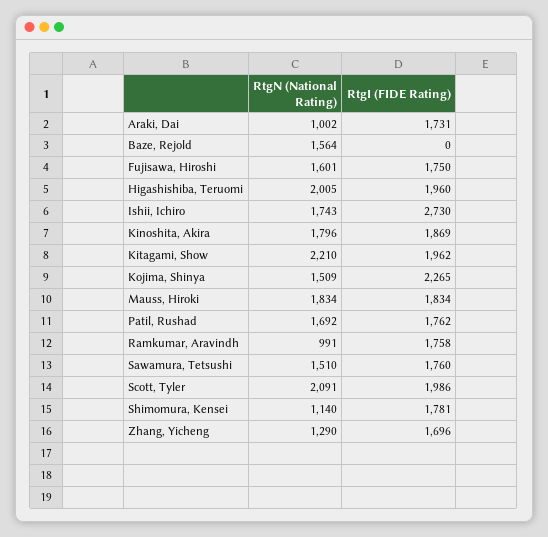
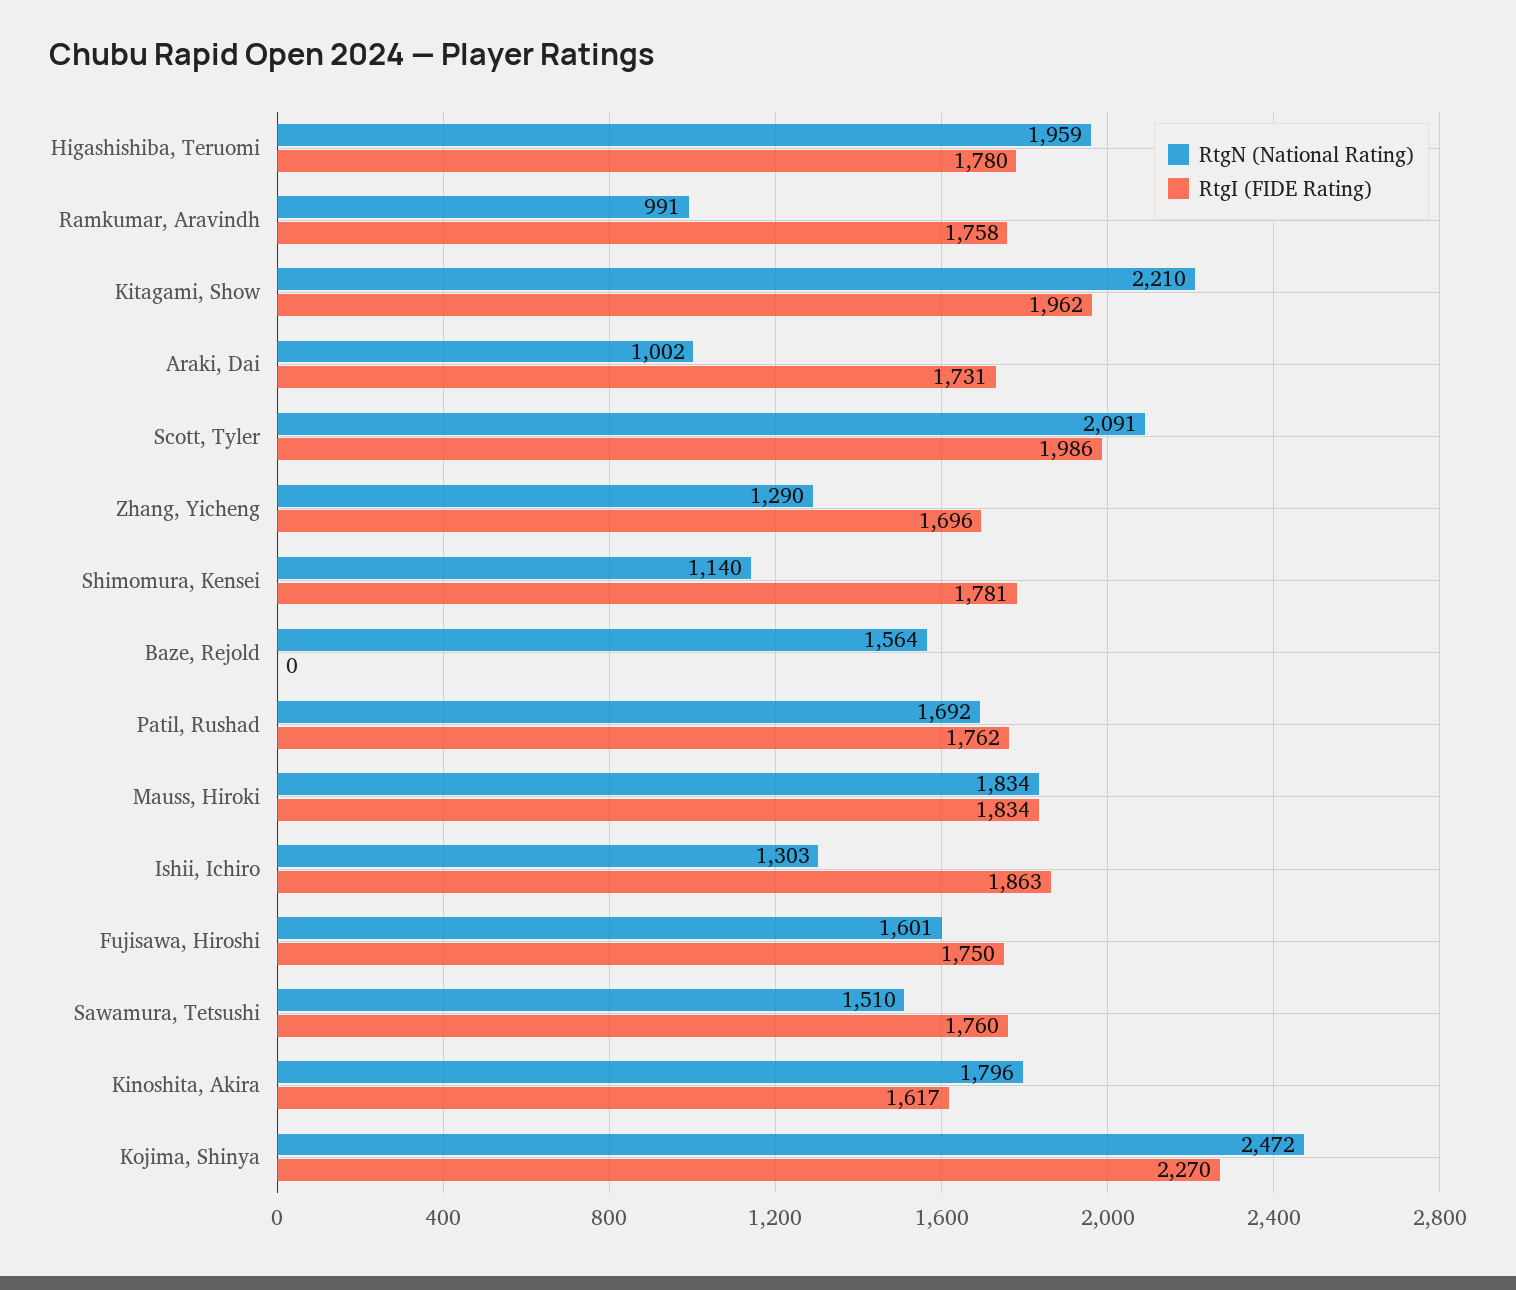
  {
    "RtgN (National Rating)": {
      "Araki, Dai": 1002,
      "Baze, Rejold": 1564,
      "Fujisawa, Hiroshi": 1601,
-     "Higashishiba, Teruomi": 2005,
+     "Higashishiba, Teruomi": 1959,
-     "Ishii, Ichiro": 1743,
+     "Ishii, Ichiro": 1303,
      "Kinoshita, Akira": 1796,
      "Kitagami, Show": 2210,
-     "Kojima, Shinya": 1509,
+     "Kojima, Shinya": 2472,
      "Mauss, Hiroki": 1834,
      "Patil, Rushad": 1692,
      "Ramkumar, Aravindh": 991,
      "Sawamura, Tetsushi": 1510,
      "Scott, Tyler": 2091,
      "Shimomura, Kensei": 1140,
      "Zhang, Yicheng": 1290
    },
    "RtgI (FIDE Rating)": {
      "Araki, Dai": 1731,
      "Baze, Rejold": 0,
      "Fujisawa, Hiroshi": 1750,
-     "Higashishiba, Teruomi": 1960,
+     "Higashishiba, Teruomi": 1780,
-     "Ishii, Ichiro": 2730,
+     "Ishii, Ichiro": 1863,
-     "Kinoshita, Akira": 1869,
+     "Kinoshita, Akira": 1617,
      "Kitagami, Show": 1962,
-     "Kojima, Shinya": 2265,
+     "Kojima, Shinya": 2270,
      "Mauss, Hiroki": 1834,
      "Patil, Rushad": 1762,
      "Ramkumar, Aravindh": 1758,
      "Sawamura, Tetsushi": 1760,
      "Scott, Tyler": 1986,
      "Shimomura, Kensei": 1781,
      "Zhang, Yicheng": 1696
    }
  }

